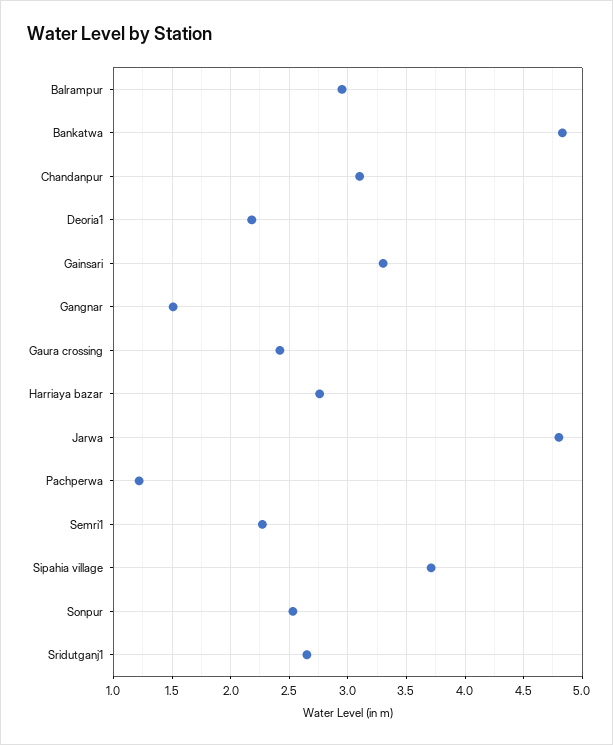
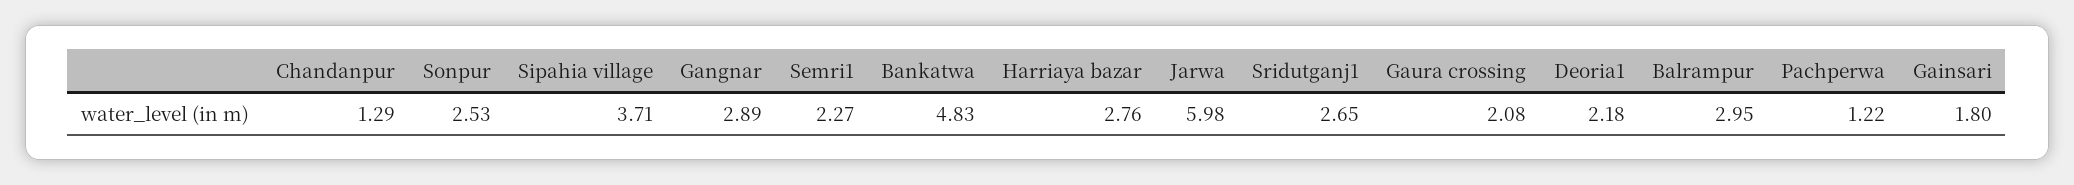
  {
    "Balrampur": 2.95,
    "Bankatwa": 4.83,
-   "Chandanpur": 3.1,
+   "Chandanpur": 1.29,
    "Deoria1": 2.18,
-   "Gainsari": 3.3,
+   "Gainsari": 1.8,
-   "Gangnar": 1.5,
+   "Gangnar": 2.89,
-   "Gaura crossing": 2.4,
+   "Gaura crossing": 2.08,
    "Harriaya bazar": 2.76,
-   "Jarwa": 4.8,
+   "Jarwa": 5.98,
    "Pachperwa": 1.22,
    "Semri1": 2.27,
    "Sipahia village": 3.71,
    "Sonpur": 2.53,
    "Sridutganj1": 2.65
  }

